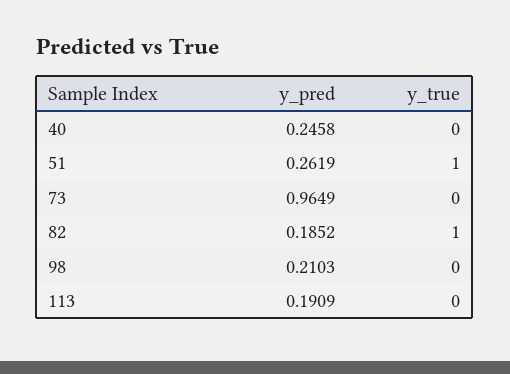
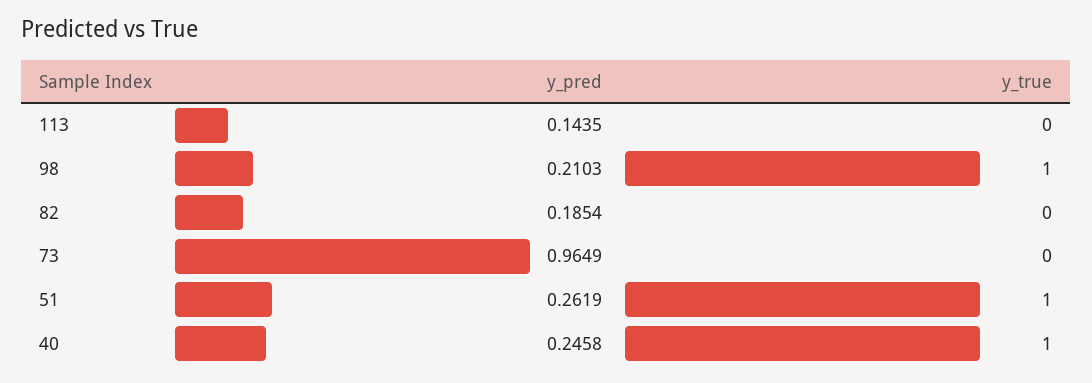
  {
    "y_pred": {
      "40": 0.2458,
      "51": 0.2619,
      "73": 0.9649,
-     "82": 0.1852,
+     "82": 0.1854,
      "98": 0.2103,
-     "113": 0.1909
+     "113": 0.1435
    },
    "y_true": {
-     "40": 0,
+     "40": 1,
      "51": 1,
      "73": 0,
-     "82": 1,
+     "82": 0,
-     "98": 0,
+     "98": 1,
      "113": 0
    }
  }

